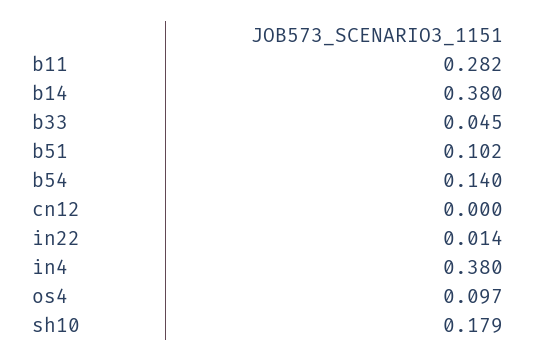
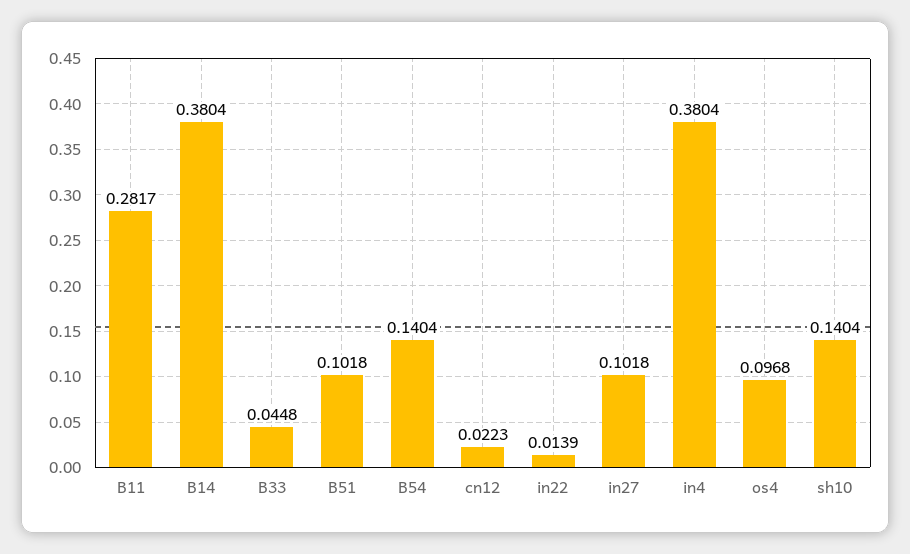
  {
    "b11": 0.2817,
    "b14": 0.3804,
    "b33": 0.0448,
    "b51": 0.1018,
    "b54": 0.1404,
-   "cn12": 0,
+   "cn12": 0.0223,
    "in22": 0.0139,
    "in4": 0.3804,
    "os4": 0.0968,
-   "sh10": 0.179
+   "sh10": 0.1404,
+   "in27": 0.1018
  }

